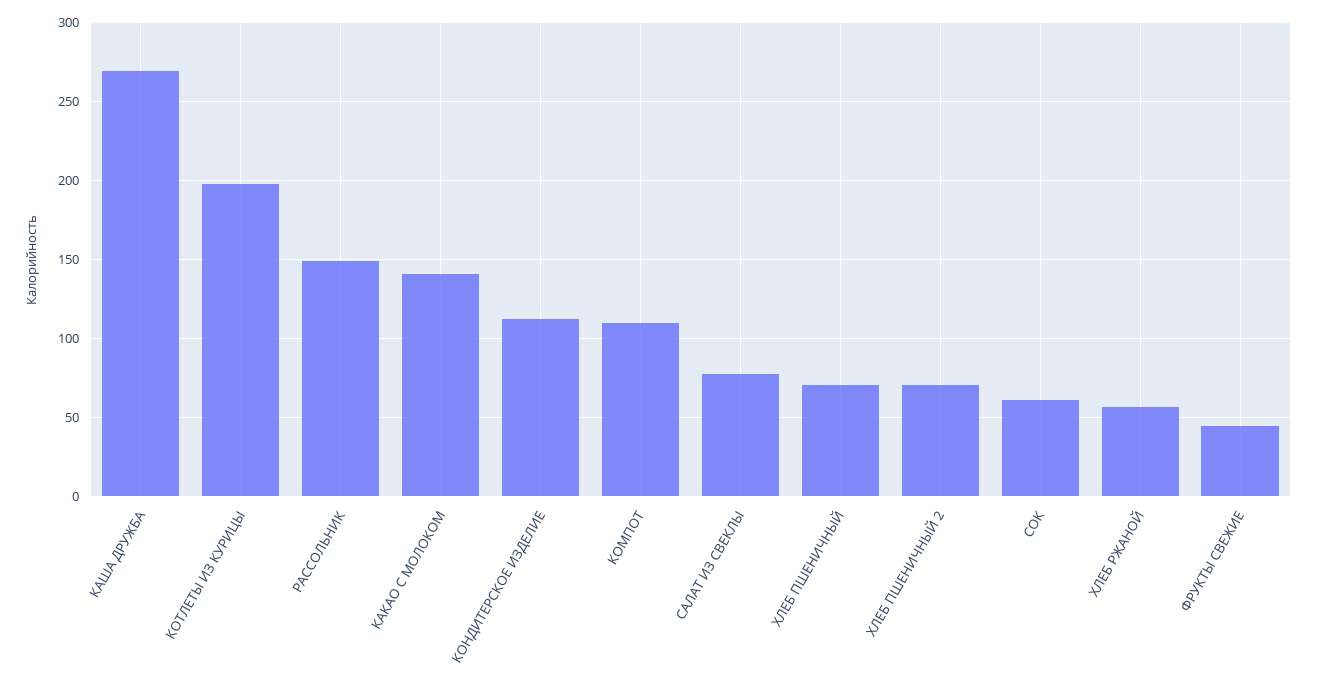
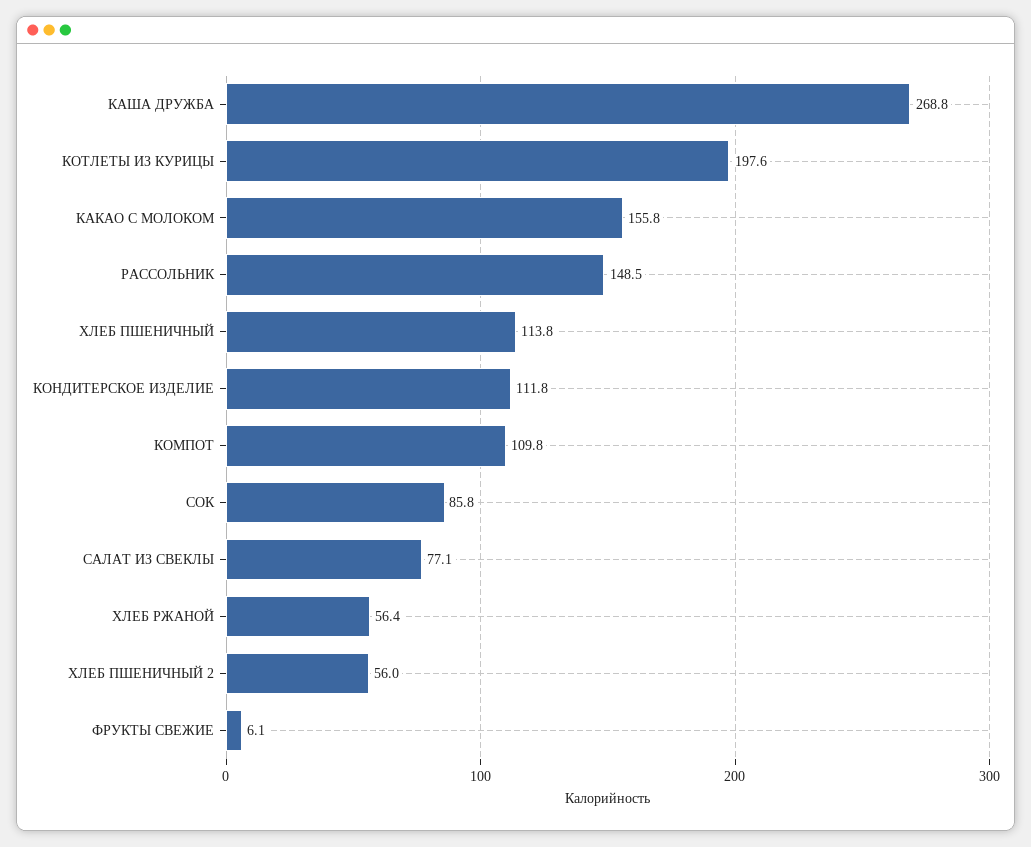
  {
    "КАША ДРУЖБА": 268.8,
    "КОТЛЕТЫ ИЗ КУРИЦЫ": 197.6,
    "РАССОЛЬНИК": 148.5,
-   "КАКАО С МОЛОКОМ": 140,
+   "КАКАО С МОЛОКОМ": 155.8,
    "КОНДИТЕРСКОЕ ИЗДЕЛИЕ": 111.8,
    "КОМПОТ": 109.8,
    "САЛАТ ИЗ СВЕКЛЫ": 77.1,
-   "ХЛЕБ ПШЕНИЧНЫЙ": 70,
+   "ХЛЕБ ПШЕНИЧНЫЙ": 113.8,
-   "ХЛЕБ ПШЕНИЧНЫЙ 2": 70,
+   "ХЛЕБ ПШЕНИЧНЫЙ 2": 56,
-   "СОК": 60,
+   "СОК": 85.8,
    "ХЛЕБ РЖАНОЙ": 56.4,
-   "ФРУКТЫ СВЕЖИЕ": 45
+   "ФРУКТЫ СВЕЖИЕ": 6.1
  }

